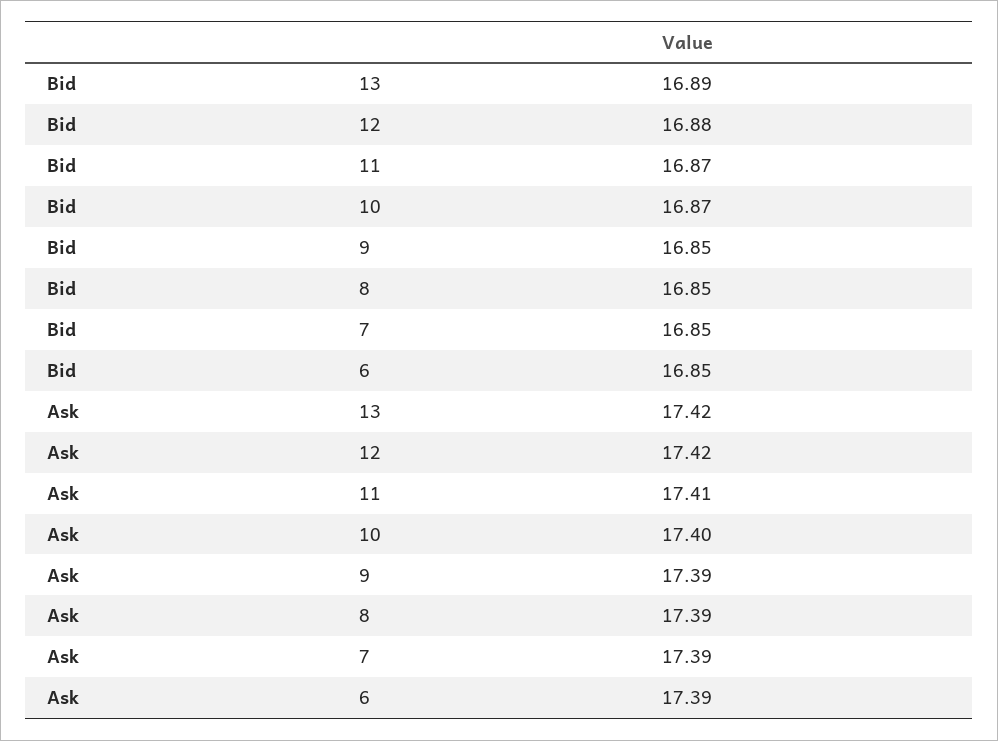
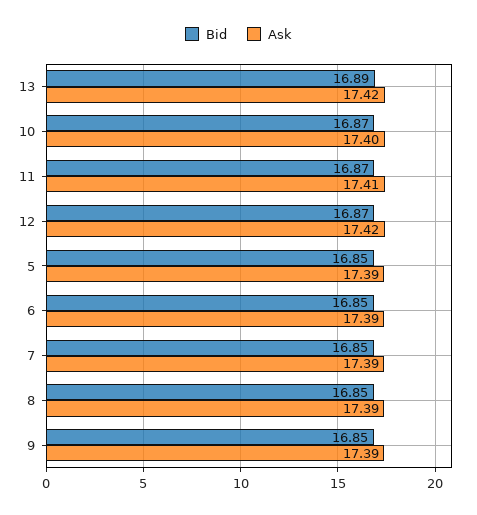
  {
    "Bid": {
      "13": 16.89,
-     "12": 16.88,
+     "12": 16.87,
      "11": 16.87,
      "10": 16.87,
      "9": 16.85,
      "8": 16.85,
      "7": 16.85,
-     "6": 16.85
+     "6": 16.85,
+     "5": 16.85
    },
    "Ask": {
      "13": 17.42,
      "12": 17.42,
      "11": 17.41,
      "10": 17.4,
      "9": 17.39,
      "8": 17.39,
      "7": 17.39,
-     "6": 17.39
+     "6": 17.39,
+     "5": 17.39
    }
  }

